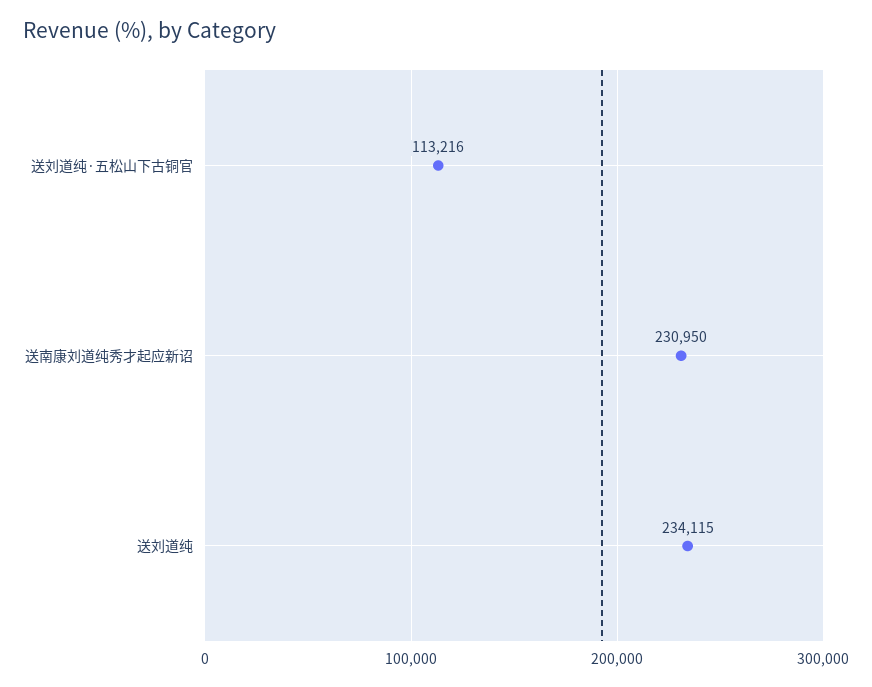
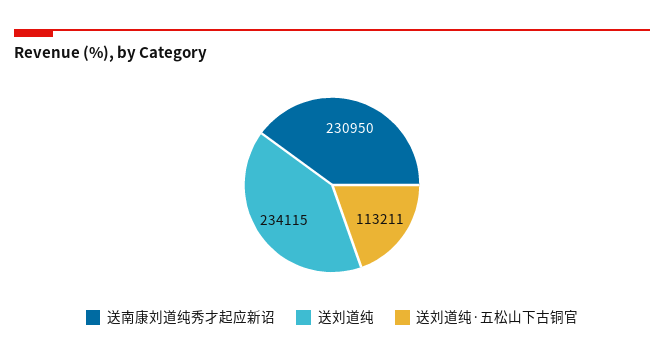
  {
-   "送刘道纯·五松山下古铜官": 113216,
+   "送刘道纯·五松山下古铜官": 113211,
    "送南康刘道纯秀才起应新诏": 230950,
    "送刘道纯": 234115
  }

